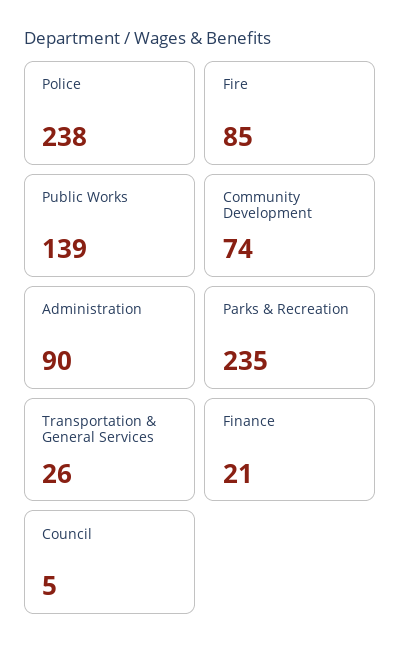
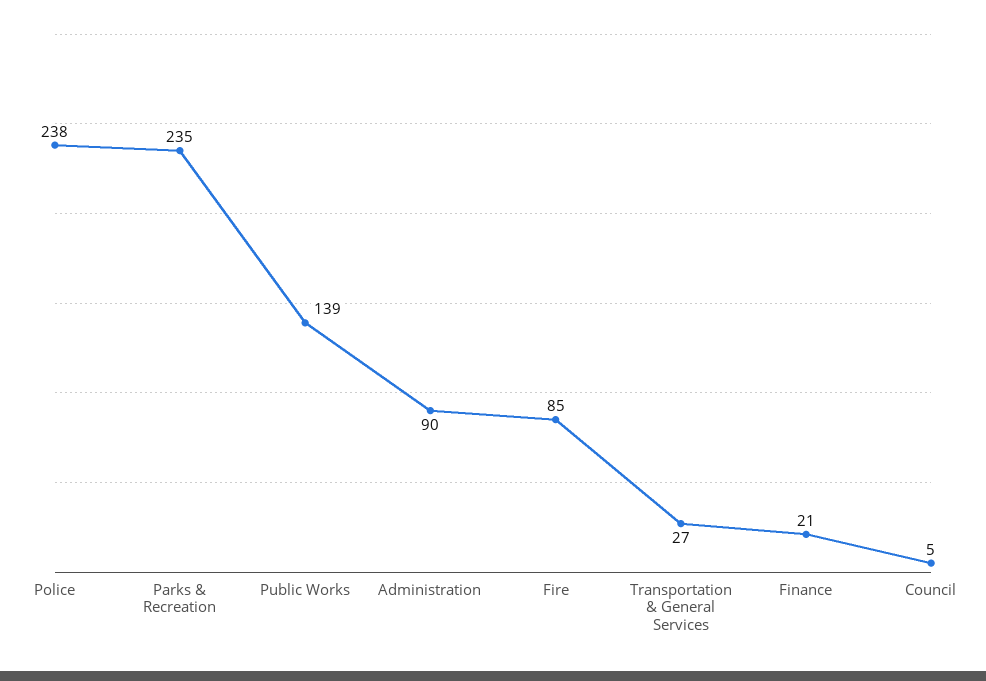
  {
    "Police": 238,
    "Fire": 85,
    "Public Works": 139,
-   "Community Development": 74,
    "Administration": 90,
    "Parks & Recreation": 235,
-   "Transportation & General Services": 26,
+   "Transportation & General Services": 27,
    "Finance": 21,
    "Council": 5
  }

